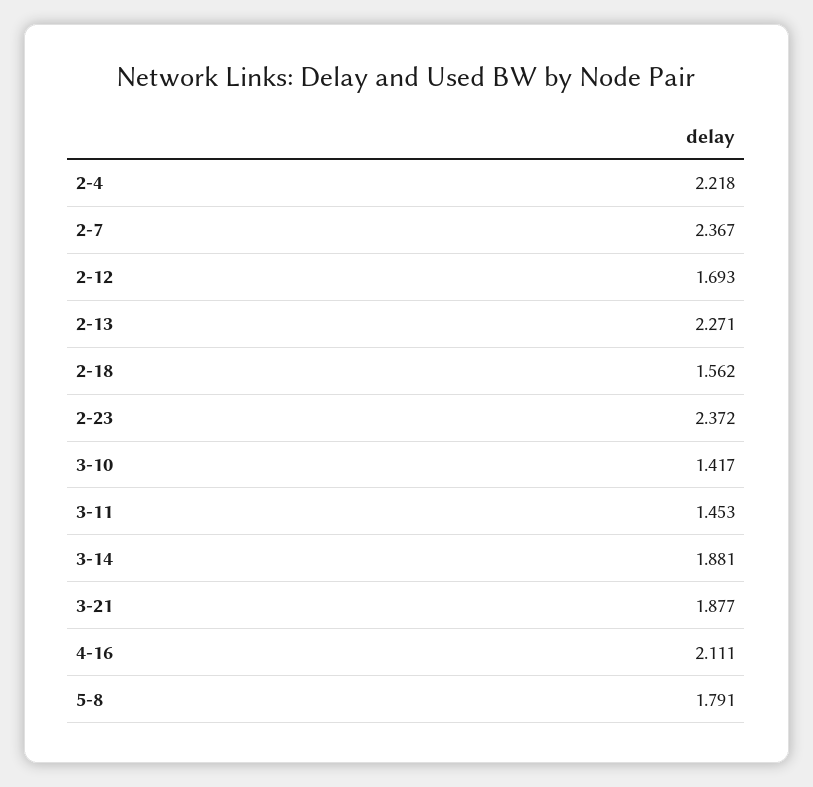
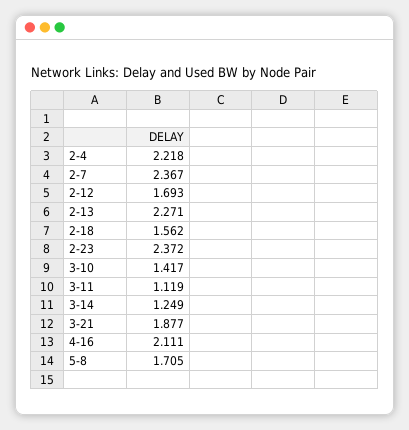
  {
    "2-4": 2.218,
    "2-7": 2.367,
    "2-12": 1.693,
    "2-13": 2.271,
    "2-18": 1.562,
    "2-23": 2.372,
    "3-10": 1.417,
-   "3-11": 1.453,
+   "3-11": 1.119,
-   "3-14": 1.881,
+   "3-14": 1.249,
    "3-21": 1.877,
    "4-16": 2.111,
-   "5-8": 1.791
+   "5-8": 1.705
  }

